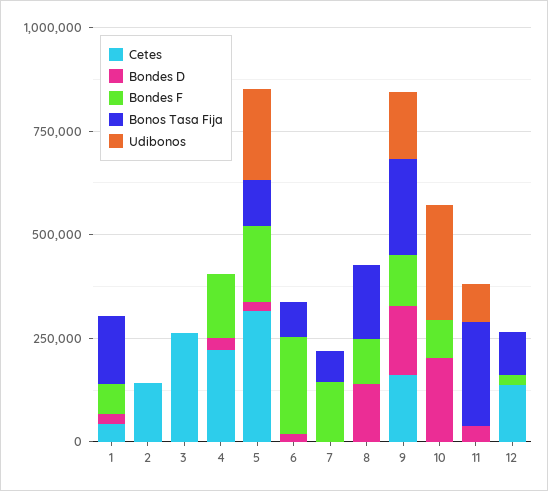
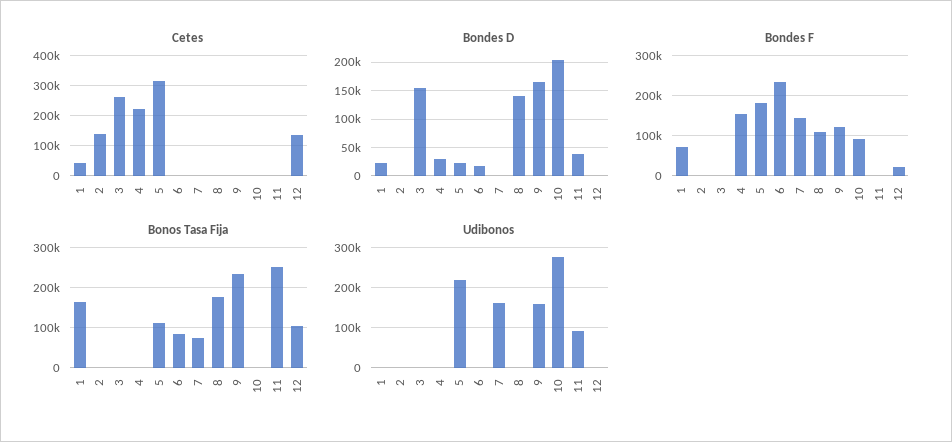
  {
    "Cetes": {
      "1": 40000,
      "2": 140000,
      "3": 260000,
      "4": 220000,
      "5": 320000,
      "6": 0,
      "7": 0,
      "8": 0,
-     "9": 150000,
+     "9": 0,
      "10": 0,
      "11": 0,
      "12": 140000
    },
    "Bondes D": {
      "1": 25000,
      "2": 0,
-     "3": 0,
+     "3": 150000,
      "4": 25000,
      "5": 25000,
      "6": 25000,
      "7": 0,
      "8": 150000,
      "9": 175000,
      "10": 200000,
      "11": 50000,
      "12": 0
    },
    "Bondes F": {
      "1": 80000,
      "2": 0,
      "3": 0,
      "4": 160000,
      "5": 180000,
      "6": 240000,
      "7": 140000,
      "8": 100000,
      "9": 120000,
      "10": 100000,
      "11": 0,
      "12": 20000
    },
    "Bonos Tasa Fija": {
      "1": 160000,
      "2": 0,
      "3": 0,
      "4": 0,
      "5": 120000,
      "6": 80000,
      "7": 80000,
      "8": 180000,
      "9": 240000,
      "10": 0,
      "11": 260000,
      "12": 100000
    },
    "Udibonos": {
      "1": 0,
      "2": 0,
      "3": 0,
      "4": 0,
      "5": 220000,
      "6": 0,
-     "7": 0,
+     "7": 160000,
      "8": 0,
      "9": 160000,
      "10": 280000,
      "11": 100000,
      "12": 0
    }
  }

